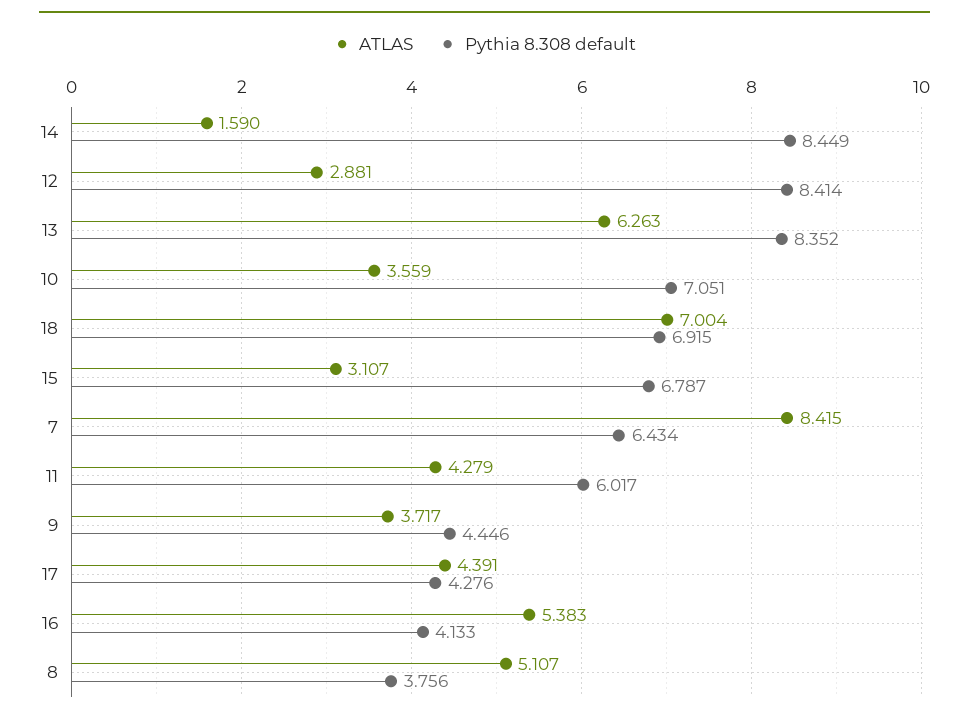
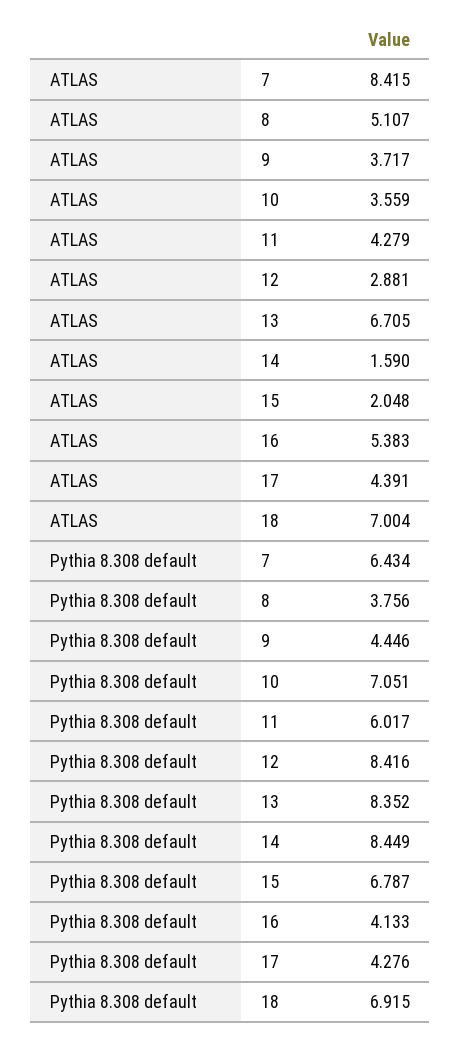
  {
    "ATLAS": {
      "14": 1.59,
      "12": 2.881,
-     "13": 6.263,
+     "13": 6.705,
      "10": 3.559,
      "18": 7.004,
-     "15": 3.107,
+     "15": 2.048,
      "7": 8.415,
      "11": 4.279,
      "9": 3.717,
      "17": 4.391,
      "16": 5.383,
      "8": 5.107
    },
    "Pythia 8.308 default": {
      "14": 8.449,
-     "12": 8.414,
+     "12": 8.416,
      "13": 8.352,
      "10": 7.051,
      "18": 6.915,
      "15": 6.787,
      "7": 6.434,
      "11": 6.017,
      "9": 4.446,
      "17": 4.276,
      "16": 4.133,
      "8": 3.756
    }
  }

